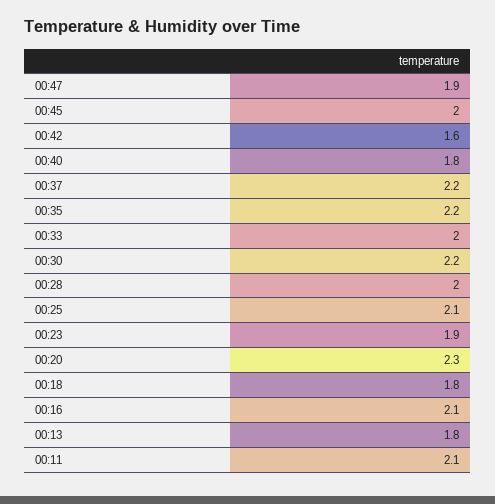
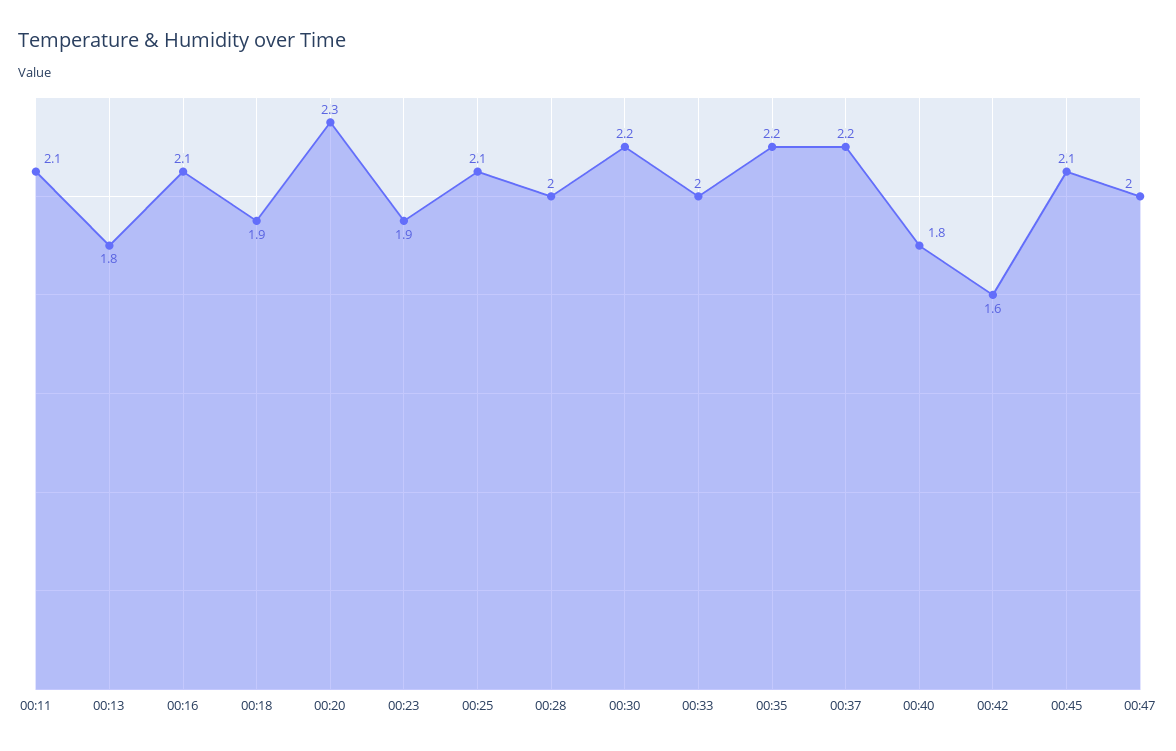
  {
-   "00:47": 1.9,
+   "00:47": 2,
-   "00:45": 2,
+   "00:45": 2.1,
    "00:42": 1.6,
    "00:40": 1.8,
    "00:37": 2.2,
    "00:35": 2.2,
    "00:33": 2,
    "00:30": 2.2,
    "00:28": 2,
    "00:25": 2.1,
    "00:23": 1.9,
    "00:20": 2.3,
-   "00:18": 1.8,
+   "00:18": 1.9,
    "00:16": 2.1,
    "00:13": 1.8,
    "00:11": 2.1
  }

